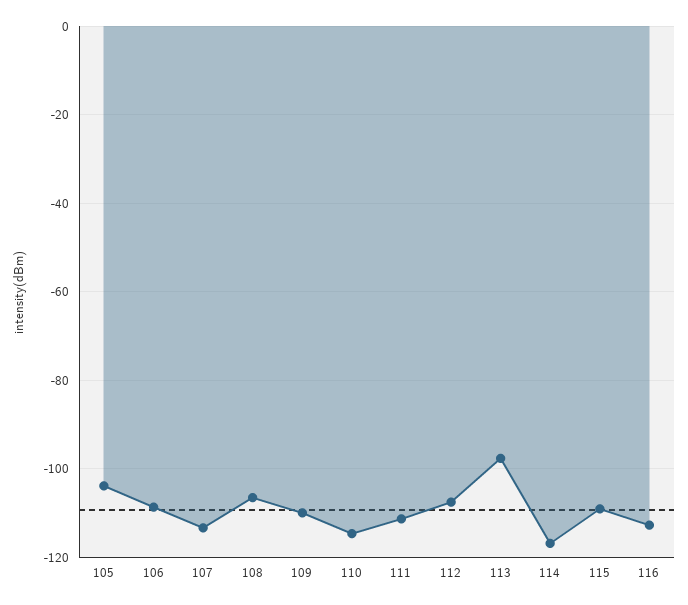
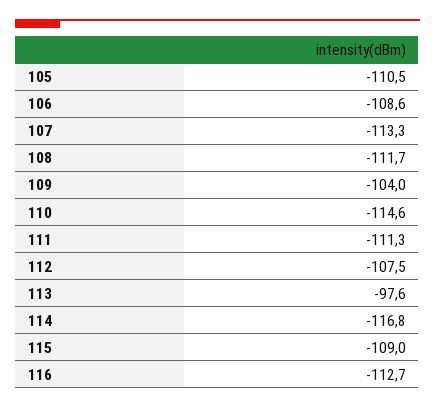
  {
-   "105": -104,
+   "105": -110.5,
    "106": -108.6,
    "107": -113.3,
-   "108": -106,
+   "108": -111.7,
-   "109": -110,
+   "109": -104,
    "110": -114.6,
    "111": -111.3,
    "112": -107.5,
    "113": -97.6,
    "114": -116.8,
    "115": -109,
    "116": -112.7
  }

